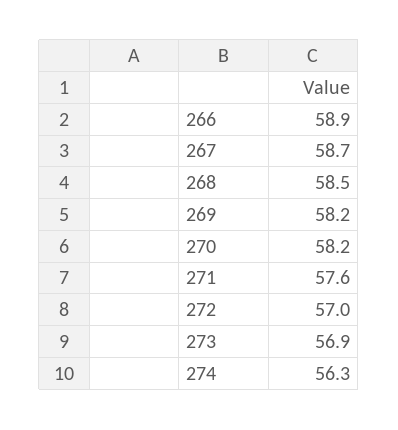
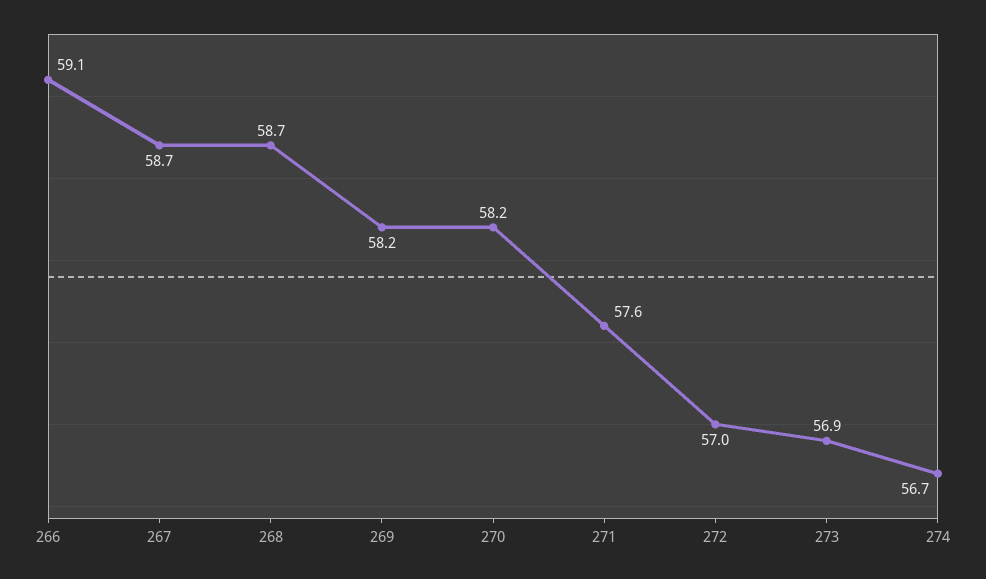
  {
-   "266": 58.9,
+   "266": 59.1,
    "267": 58.7,
-   "268": 58.5,
+   "268": 58.7,
    "269": 58.2,
    "270": 58.2,
    "271": 57.6,
    "272": 57,
    "273": 56.9,
-   "274": 56.3
+   "274": 56.7
  }

